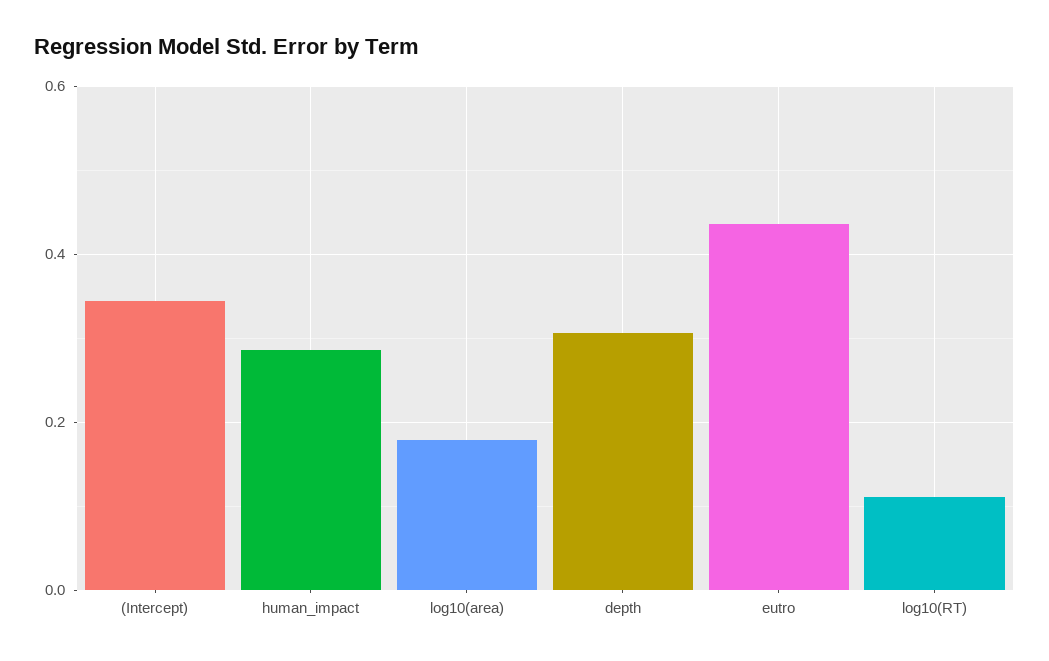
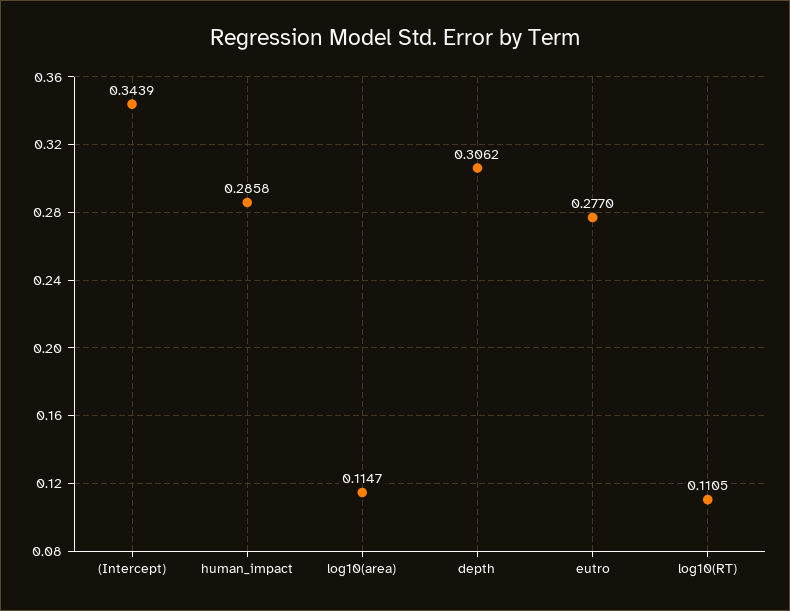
  {
    "(Intercept)": 0.3439,
    "human_impact": 0.2858,
-   "log10(area)": 0.18,
+   "log10(area)": 0.1147,
    "depth": 0.3062,
-   "eutro": 0.44,
+   "eutro": 0.277,
    "log10(RT)": 0.1105
  }

